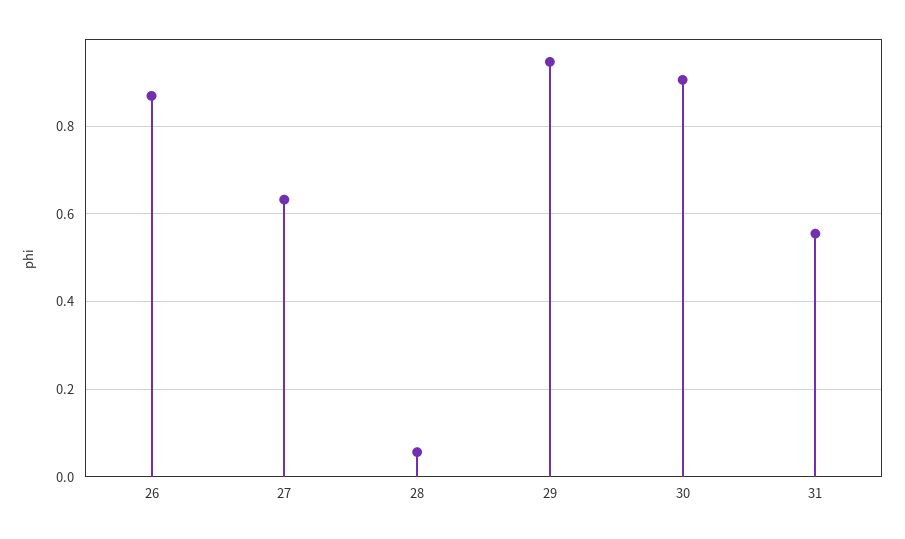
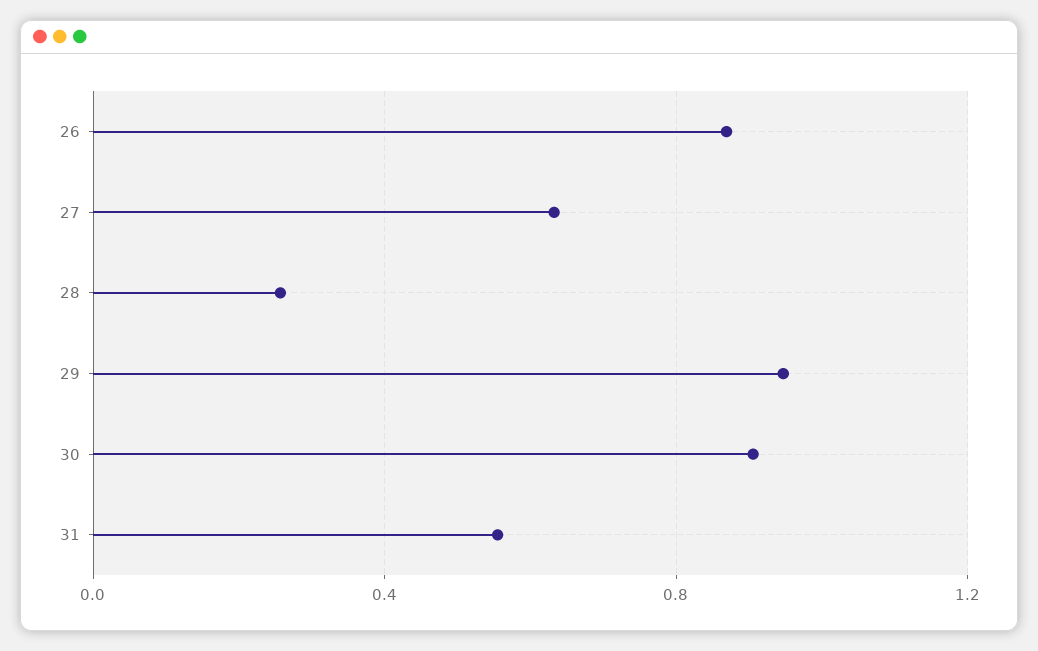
  {
    "26": 0.86,
    "27": 0.64,
-   "28": 0.06,
+   "28": 0.25,
    "29": 0.94,
    "30": 0.9,
    "31": 0.56
  }

